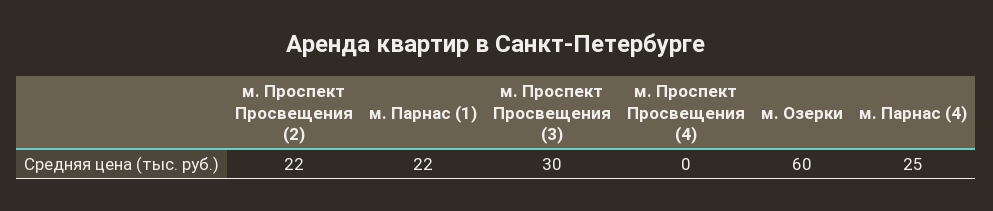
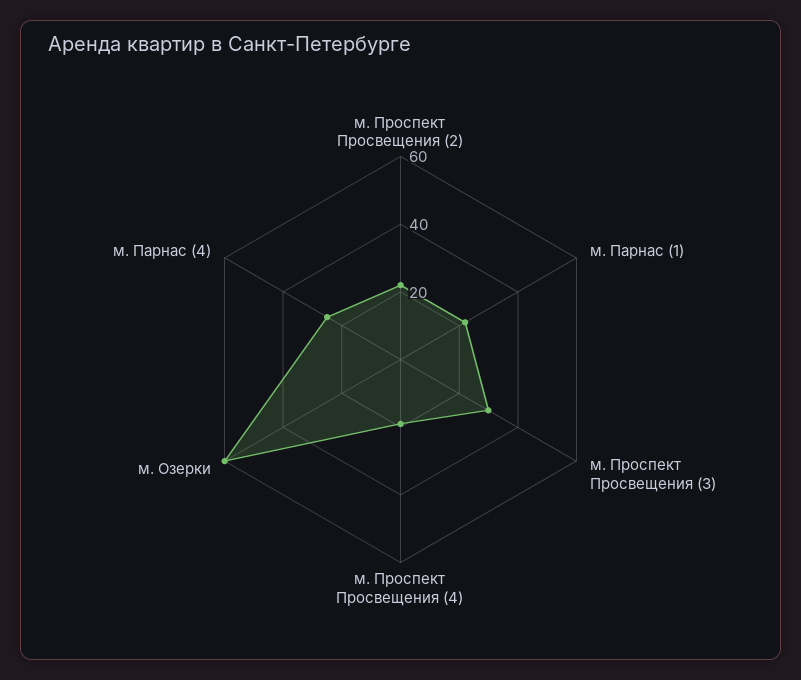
  {
    "м. Проспект Просвещения (2)": 22,
    "м. Парнас (1)": 22,
    "м. Проспект Просвещения (3)": 30,
-   "м. Проспект Просвещения (4)": 0,
+   "м. Проспект Просвещения (4)": 20,
    "м. Озерки": 60,
    "м. Парнас (4)": 25
  }

